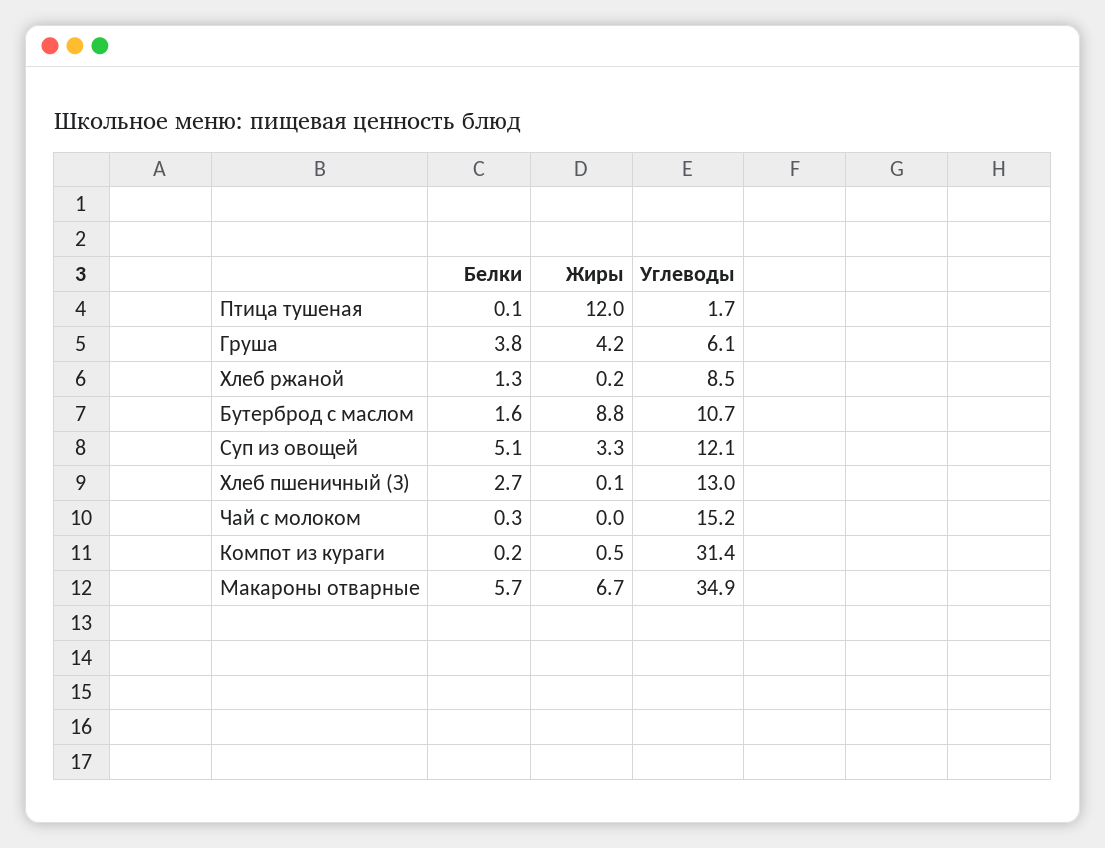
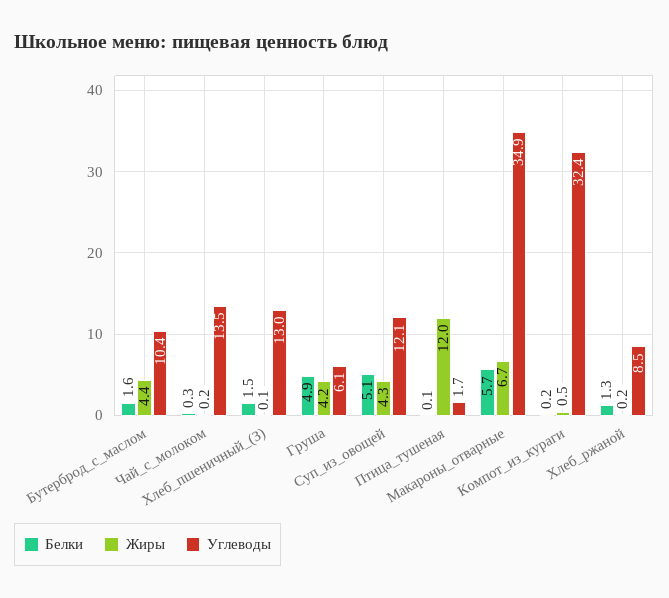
  {
    "Белки": {
      "Птица тушеная": 0.1,
-     "Груша": 3.8,
+     "Груша": 4.9,
      "Хлеб ржаной": 1.3,
      "Бутерброд с маслом": 1.6,
      "Суп из овощей": 5.1,
-     "Хлеб пшеничный (З)": 2.7,
+     "Хлеб пшеничный (З)": 1.5,
      "Чай с молоком": 0.3,
      "Компот из кураги": 0.2,
      "Макароны отварные": 5.7
    },
    "Жиры": {
      "Птица тушеная": 12,
      "Груша": 4.2,
      "Хлеб ржаной": 0.2,
-     "Бутерброд с маслом": 8.8,
+     "Бутерброд с маслом": 4.4,
-     "Суп из овощей": 3.3,
+     "Суп из овощей": 4.3,
      "Хлеб пшеничный (З)": 0.1,
-     "Чай с молоком": 0,
+     "Чай с молоком": 0.2,
      "Компот из кураги": 0.5,
      "Макароны отварные": 6.7
    },
    "Углеводы": {
      "Птица тушеная": 1.7,
      "Груша": 6.1,
      "Хлеб ржаной": 8.5,
-     "Бутерброд с маслом": 10.7,
+     "Бутерброд с маслом": 10.4,
      "Суп из овощей": 12.1,
      "Хлеб пшеничный (З)": 13,
-     "Чай с молоком": 15.2,
+     "Чай с молоком": 13.5,
-     "Компот из кураги": 31.4,
+     "Компот из кураги": 32.4,
      "Макароны отварные": 34.9
    }
  }

